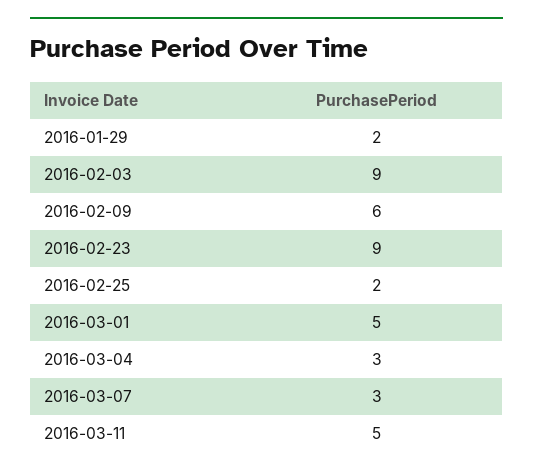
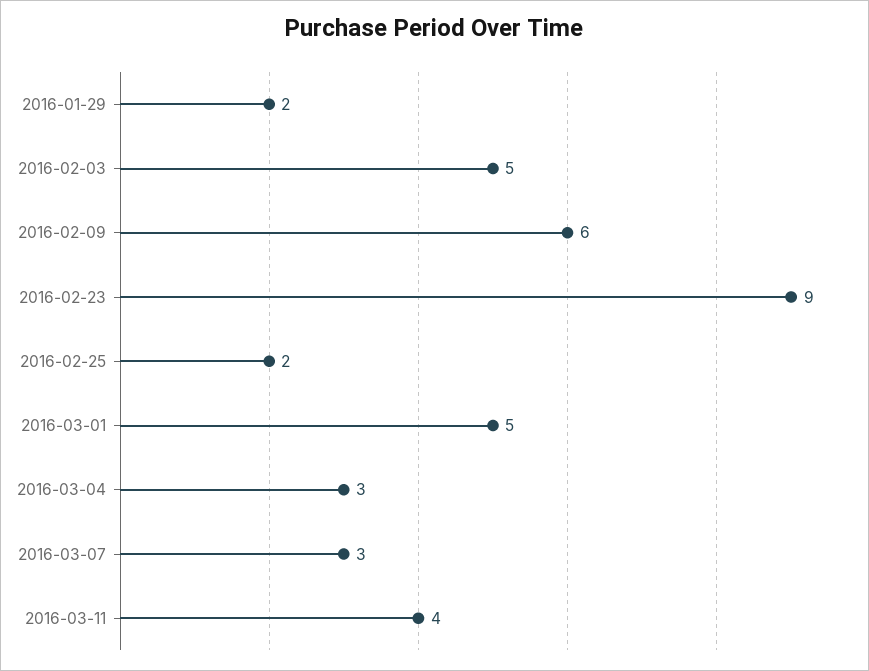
  {
    "2016-01-29": 2,
-   "2016-02-03": 9,
+   "2016-02-03": 5,
    "2016-02-09": 6,
    "2016-02-23": 9,
    "2016-02-25": 2,
    "2016-03-01": 5,
    "2016-03-04": 3,
    "2016-03-07": 3,
-   "2016-03-11": 5
+   "2016-03-11": 4
  }

